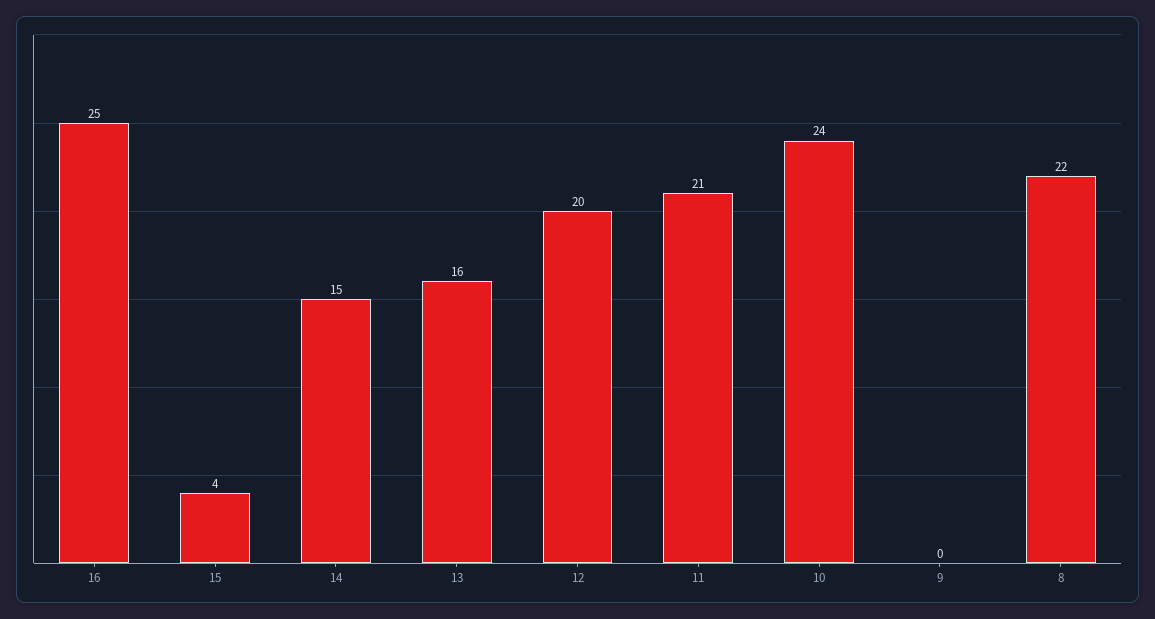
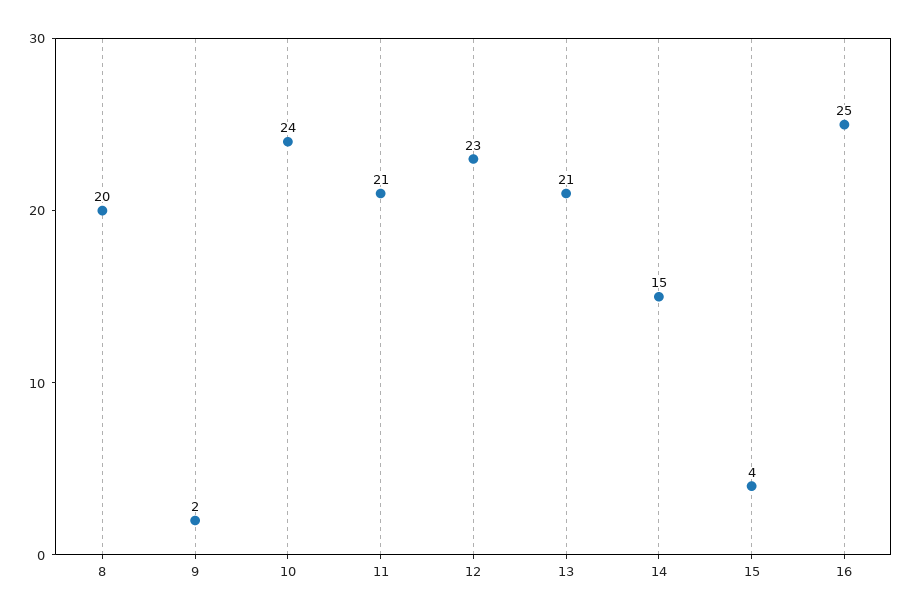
  {
    "16": 25,
    "15": 4,
    "14": 15,
-   "13": 16,
+   "13": 21,
-   "12": 20,
+   "12": 23,
    "11": 21,
    "10": 24,
-   "9": 0,
+   "9": 2,
-   "8": 22
+   "8": 20
  }

